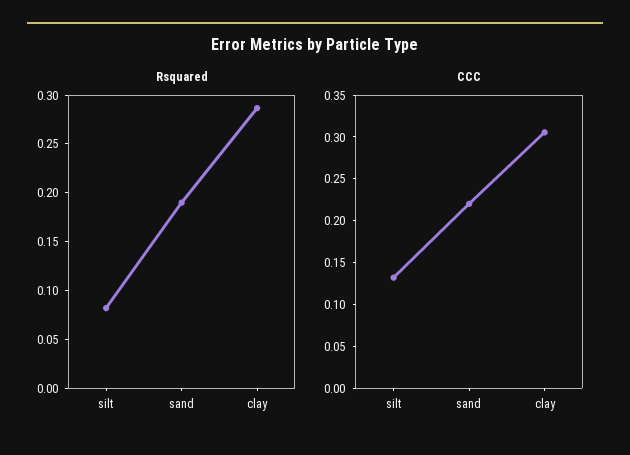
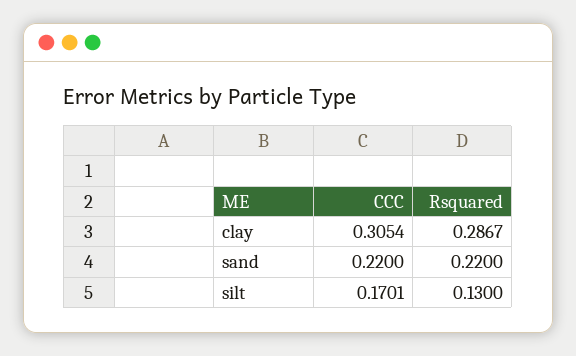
  {
    "Rsquared": {
-     "silt": 0.08,
+     "silt": 0.13,
-     "sand": 0.19,
+     "sand": 0.22,
      "clay": 0.2867
    },
    "CCC": {
-     "silt": 0.13,
+     "silt": 0.1701,
      "sand": 0.22,
      "clay": 0.3054
    }
  }

